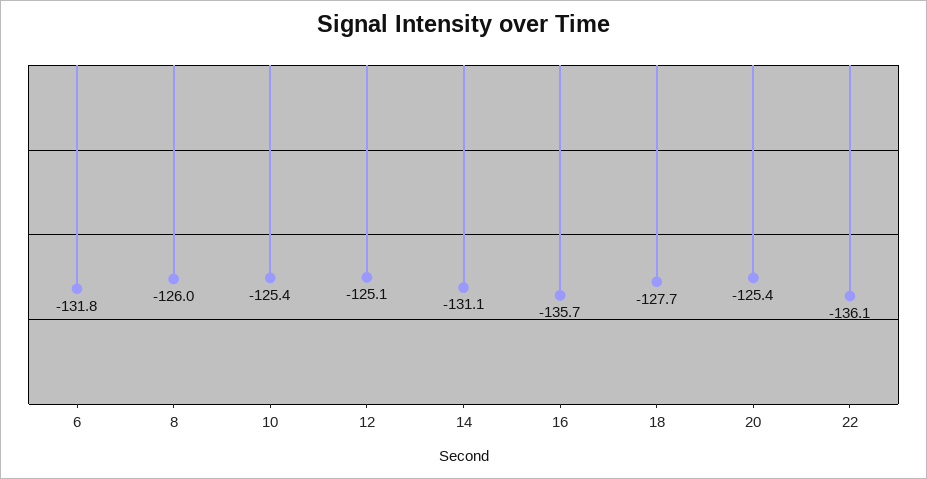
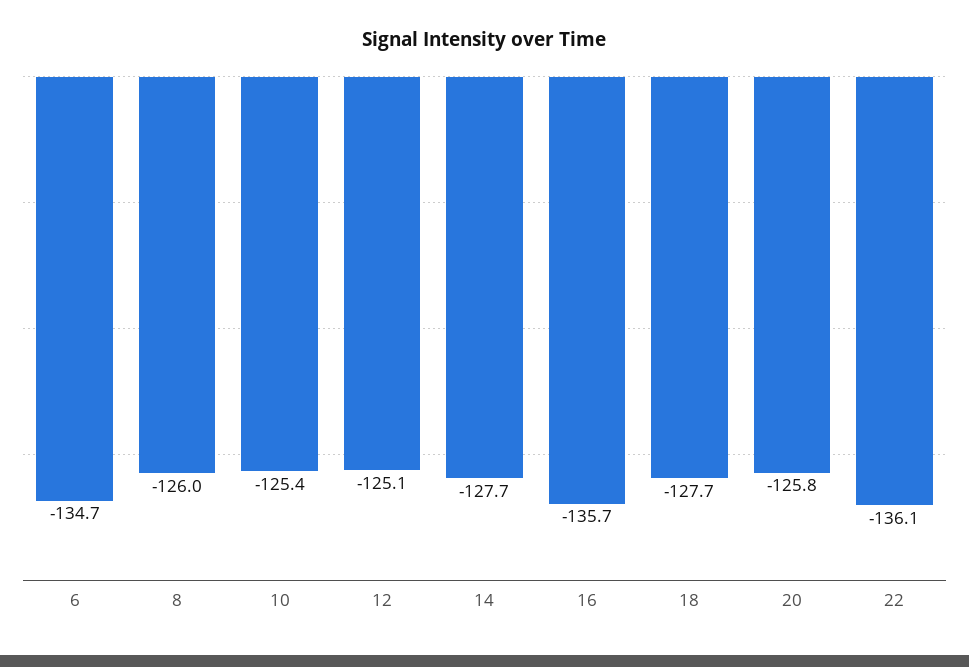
  {
-   "6": -131.8,
+   "6": -134.7,
    "8": -126,
    "10": -125.4,
    "12": -125.1,
-   "14": -131.1,
+   "14": -127.7,
    "16": -135.7,
    "18": -127.7,
-   "20": -125.4,
+   "20": -125.8,
    "22": -136.1
  }

